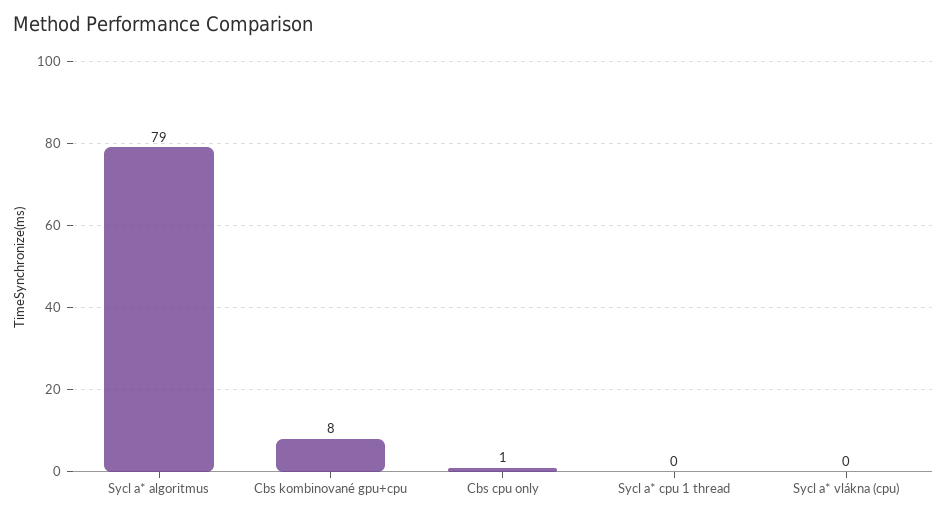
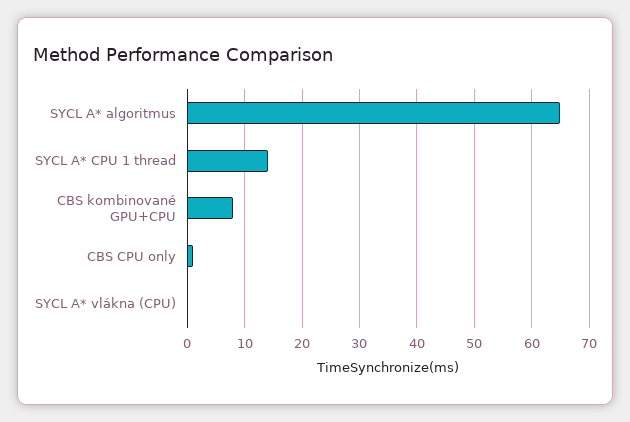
  {
-   "Sycl a* algoritmus": 79,
+   "Sycl a* algoritmus": 65,
    "Cbs kombinované gpu+cpu": 8,
    "Cbs cpu only": 1,
-   "Sycl a* cpu 1 thread": 0,
+   "Sycl a* cpu 1 thread": 15,
    "Sycl a* vlákna (cpu)": 0
  }

